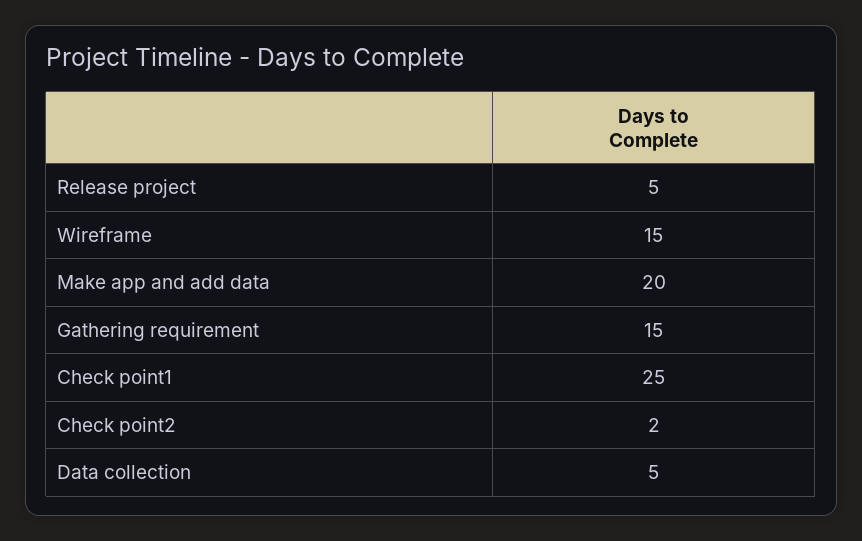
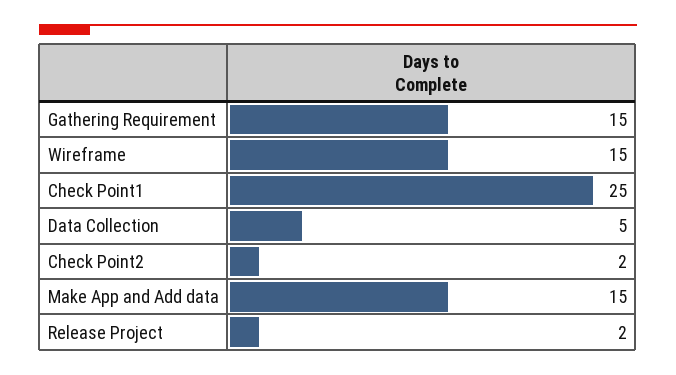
  {
-   "Release project": 5,
+   "Release project": 2,
    "Wireframe": 15,
-   "Make app and add data": 20,
+   "Make app and add data": 15,
    "Gathering requirement": 15,
    "Check point1": 25,
    "Check point2": 2,
    "Data collection": 5
  }

